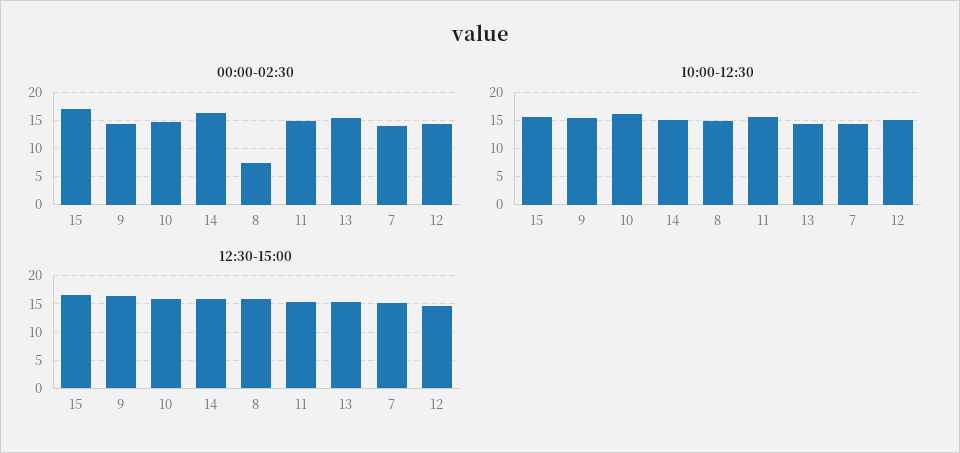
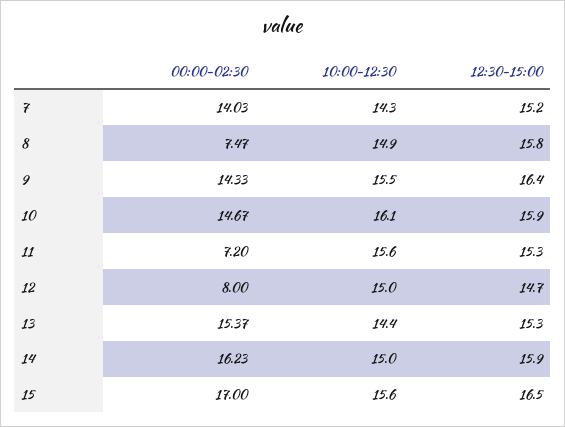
  {
    "00:00-02:30": {
      "15": 17,
      "9": 14.33,
      "10": 14.67,
      "14": 16.23,
      "8": 7.47,
-     "11": 15,
+     "11": 7.2,
      "13": 15.37,
      "7": 14.03,
-     "12": 15
+     "12": 8
    },
    "10:00-12:30": {
      "15": 15.6,
      "9": 15.5,
      "10": 16.1,
      "14": 15,
      "8": 14.9,
      "11": 15.6,
      "13": 14.4,
      "7": 14.3,
      "12": 15
    },
    "12:30-15:00": {
      "15": 16.5,
      "9": 16.4,
      "10": 15.9,
      "14": 15.9,
      "8": 15.8,
      "11": 15.3,
      "13": 15.3,
      "7": 15.2,
      "12": 14.7
    }
  }

